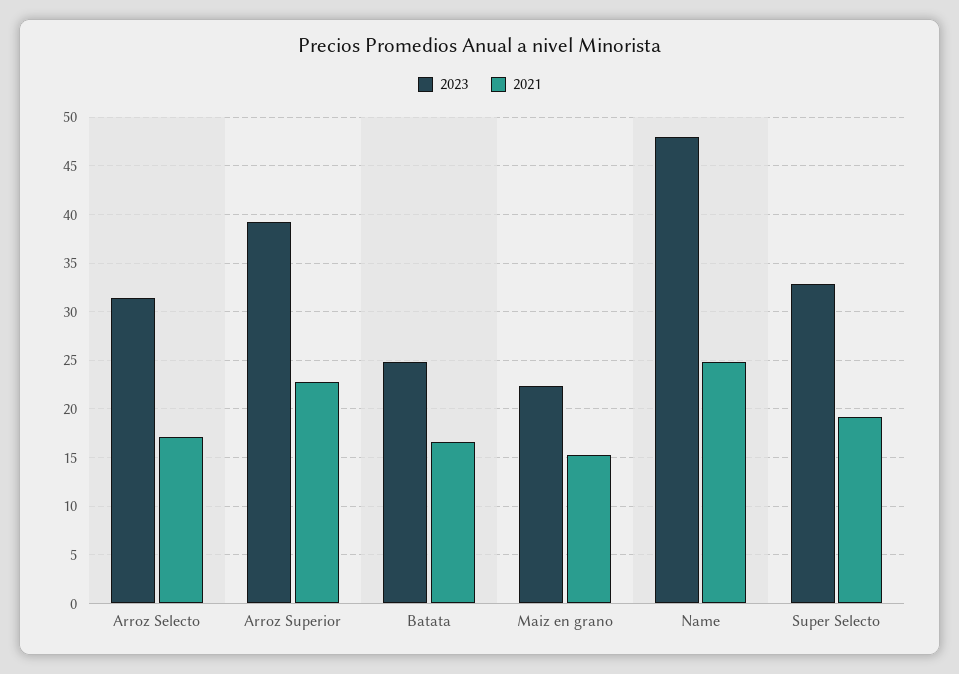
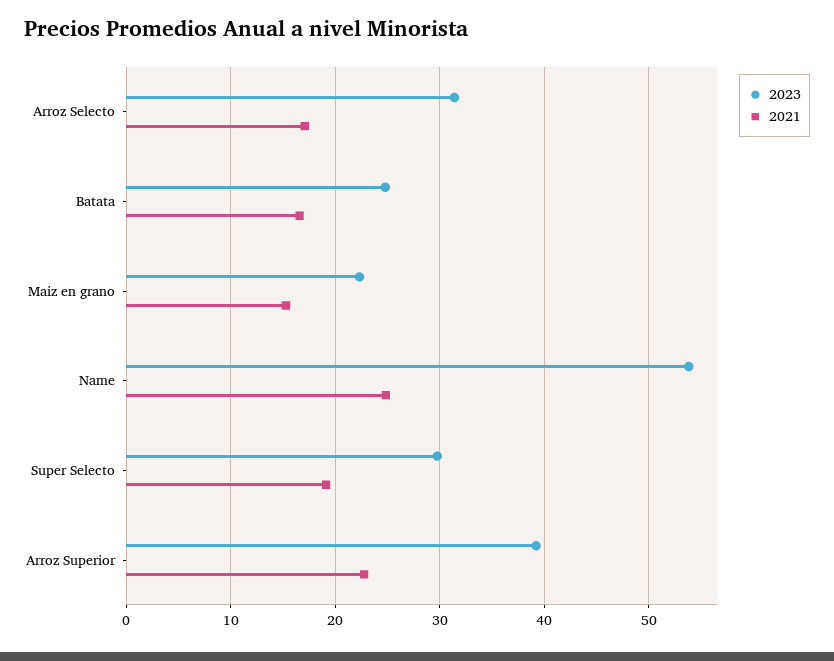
  {
    "2023": {
      "Arroz Selecto": 31,
      "Arroz Superior": 39,
      "Batata": 25,
      "Maiz en grano": 22,
-     "Name": 48,
+     "Name": 54,
-     "Super Selecto": 33
+     "Super Selecto": 30
    },
    "2021": {
      "Arroz Selecto": 17,
      "Arroz Superior": 23,
      "Batata": 17,
      "Maiz en grano": 15,
      "Name": 25,
      "Super Selecto": 19
    }
  }

